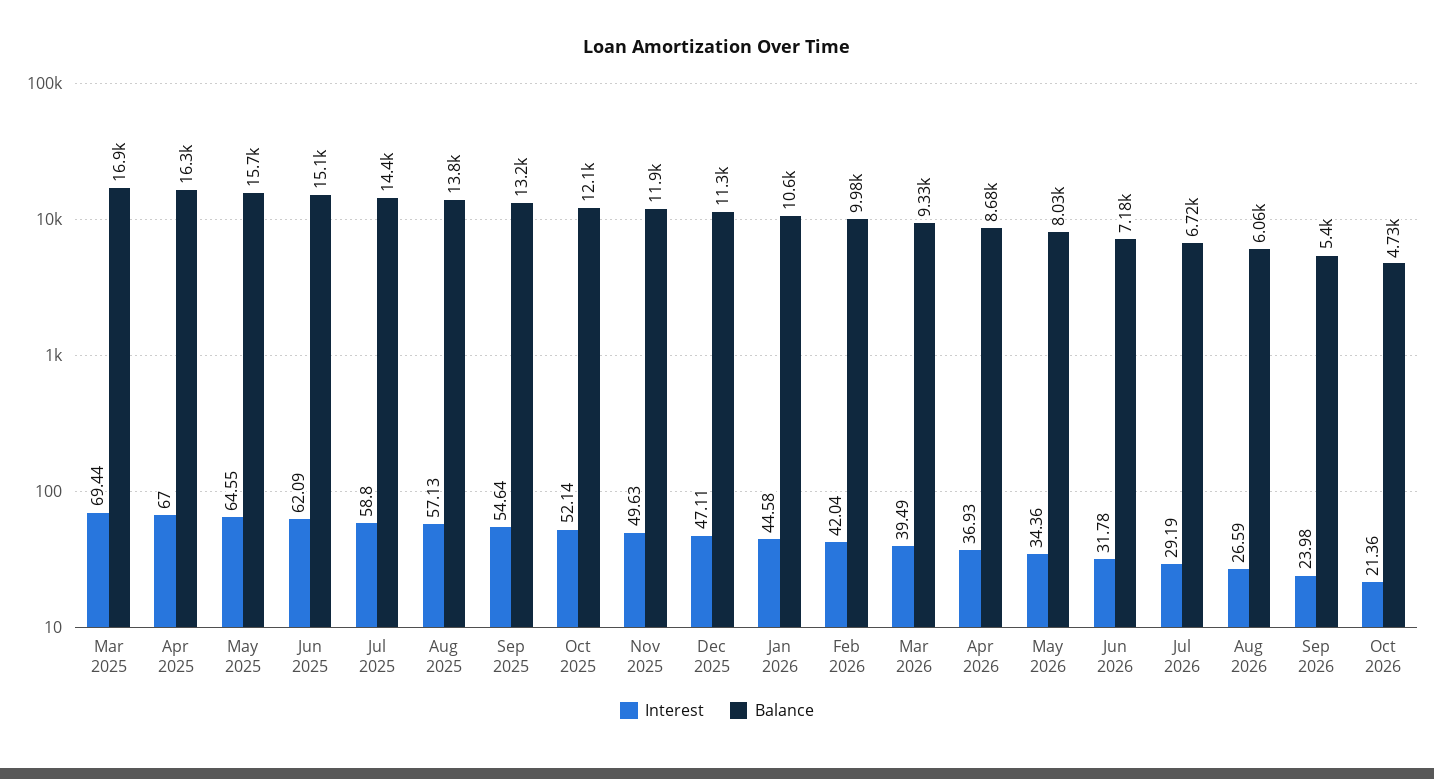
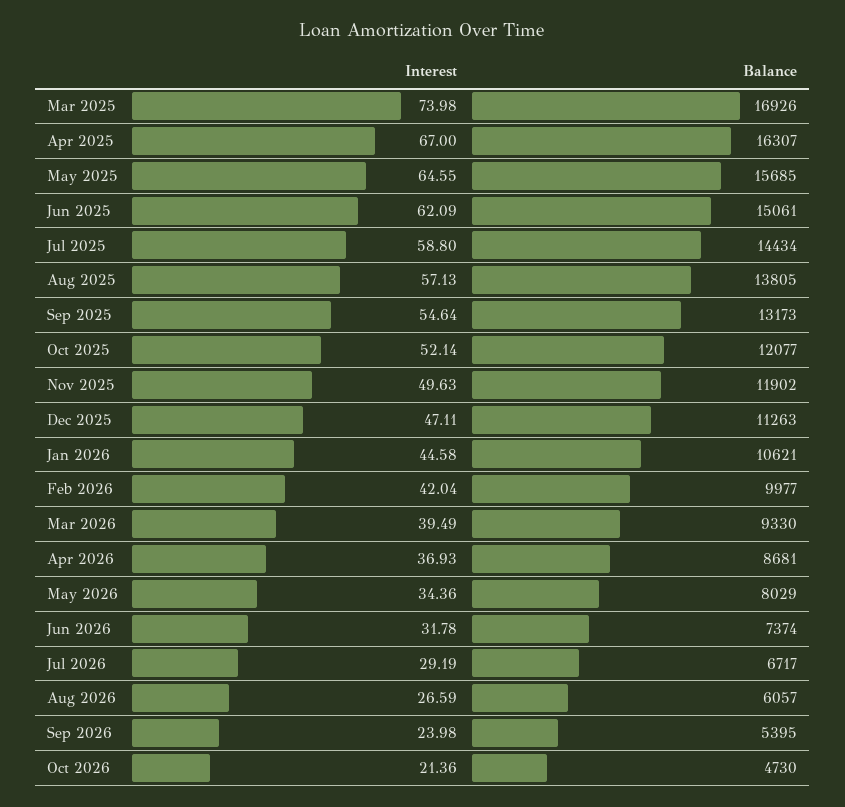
  {
    "Interest": {
-     "Mar 2025": 69.44,
+     "Mar 2025": 73.98,
      "Apr 2025": 67,
      "May 2025": 64.55,
      "Jun 2025": 62.09,
      "Jul 2025": 58.8,
      "Aug 2025": 57.13,
      "Sep 2025": 54.64,
      "Oct 2025": 52.14,
      "Nov 2025": 49.63,
      "Dec 2025": 47.11,
      "Jan 2026": 44.58,
      "Feb 2026": 42.04,
      "Mar 2026": 39.49,
      "Apr 2026": 36.93,
      "May 2026": 34.36,
      "Jun 2026": 31.78,
      "Jul 2026": 29.19,
      "Aug 2026": 26.59,
      "Sep 2026": 23.98,
      "Oct 2026": 21.36
    },
    "Balance": {
      "Mar 2025": 16926,
      "Apr 2025": 16307,
      "May 2025": 15685,
      "Jun 2025": 15061,
      "Jul 2025": 14434,
      "Aug 2025": 13805,
      "Sep 2025": 13173,
      "Oct 2025": 12077,
      "Nov 2025": 11902,
      "Dec 2025": 11263,
      "Jan 2026": 10621,
      "Feb 2026": 9977,
      "Mar 2026": 9330,
      "Apr 2026": 8681,
      "May 2026": 8029,
-     "Jun 2026": 7180,
+     "Jun 2026": 7374,
      "Jul 2026": 6717,
      "Aug 2026": 6057,
      "Sep 2026": 5395,
      "Oct 2026": 4730
    }
  }

